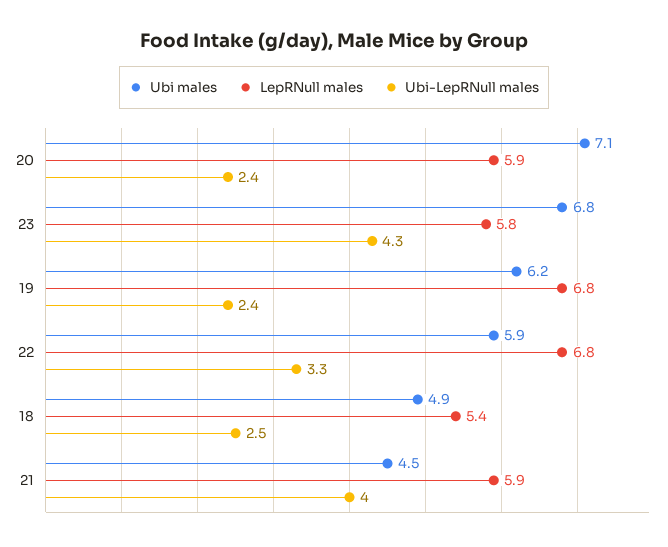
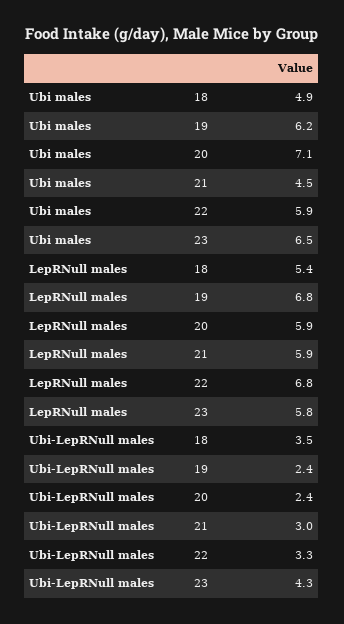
  {
    "Ubi males": {
      "20": 7.1,
-     "23": 6.8,
+     "23": 6.5,
      "19": 6.2,
      "22": 5.9,
      "18": 4.9,
      "21": 4.5
    },
    "LepRNull males": {
      "20": 5.9,
      "23": 5.8,
      "19": 6.8,
      "22": 6.8,
      "18": 5.4,
      "21": 5.9
    },
    "Ubi-LepRNull males": {
      "20": 2.4,
      "23": 4.3,
      "19": 2.4,
      "22": 3.3,
-     "18": 2.5,
+     "18": 3.5,
-     "21": 4
+     "21": 3
    }
  }

